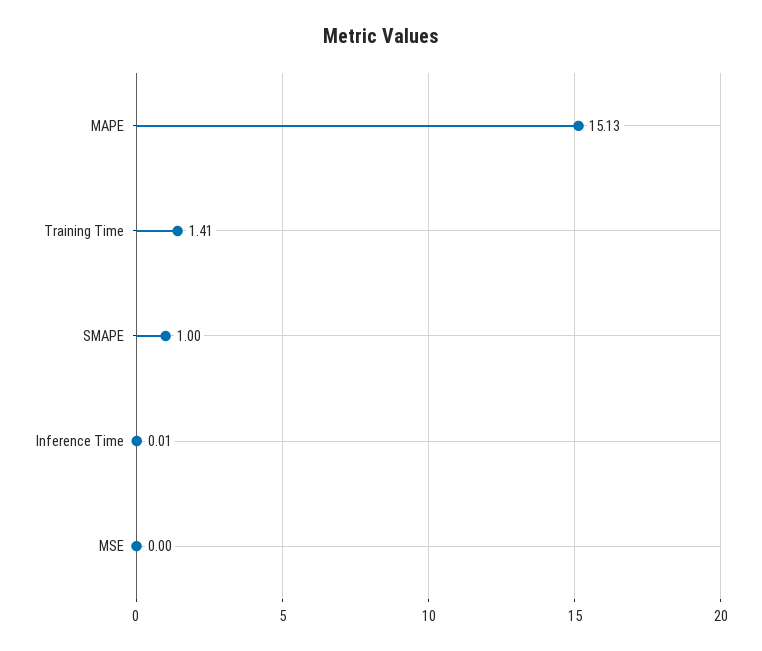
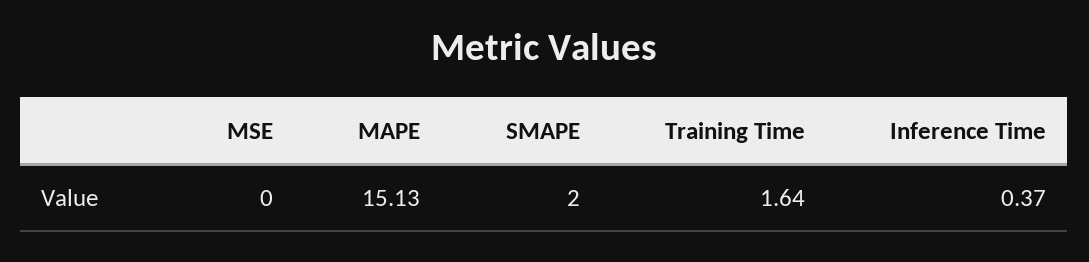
  {
    "MAPE": 15.13,
-   "Training Time": 1.41,
+   "Training Time": 1.64,
-   "SMAPE": 1,
+   "SMAPE": 2,
-   "Inference Time": 0.01,
+   "Inference Time": 0.37,
    "MSE": 0
  }

